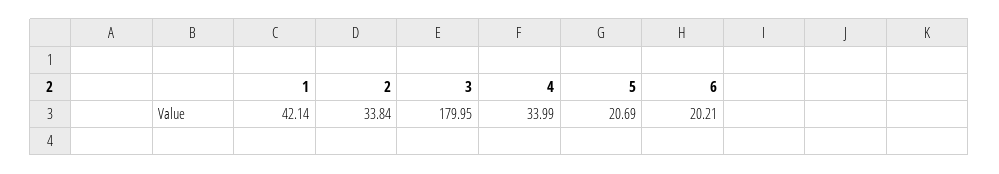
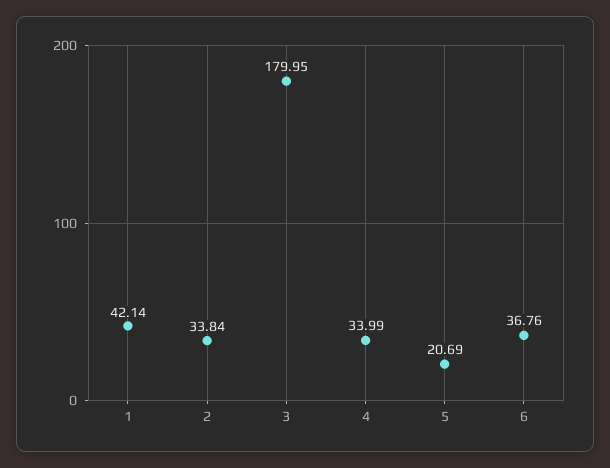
  {
    "1": 42.14,
    "2": 33.84,
    "3": 179.95,
    "4": 33.99,
    "5": 20.69,
-   "6": 20.21
+   "6": 36.76
  }

